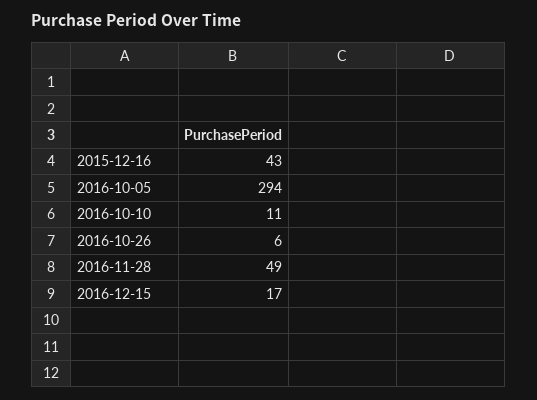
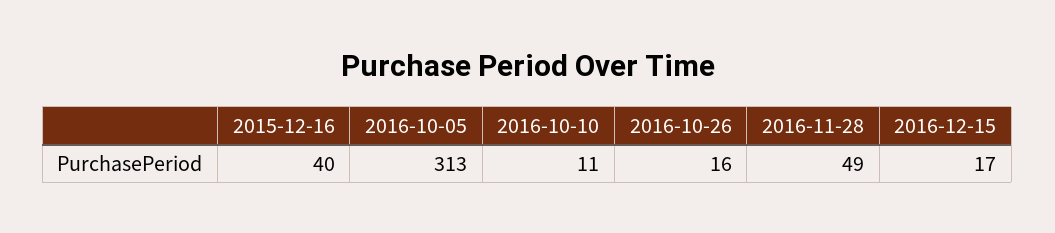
  {
-   "2015-12-16": 43,
+   "2015-12-16": 40,
-   "2016-10-05": 294,
+   "2016-10-05": 313,
    "2016-10-10": 11,
-   "2016-10-26": 6,
+   "2016-10-26": 16,
    "2016-11-28": 49,
    "2016-12-15": 17
  }

